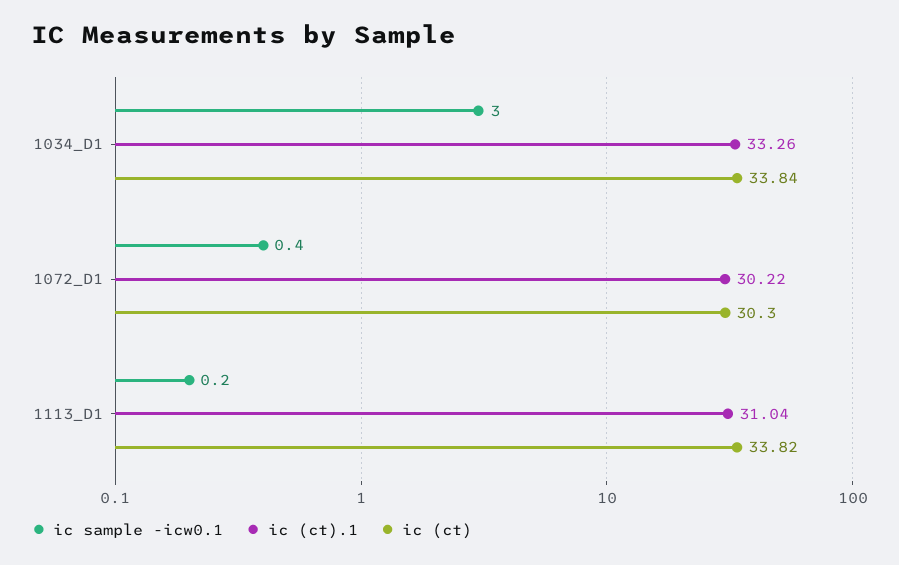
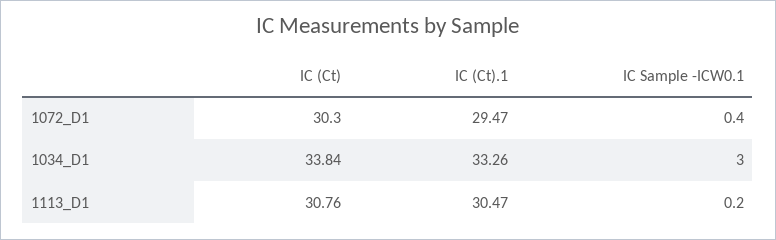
  {
    "ic sample -icw0.1": {
      "1034_D1": 3,
      "1072_D1": 0.4,
      "1113_D1": 0.2
    },
    "ic (ct).1": {
      "1034_D1": 33.26,
-     "1072_D1": 30.22,
+     "1072_D1": 29.47,
-     "1113_D1": 31.04
+     "1113_D1": 30.47
    },
    "ic (ct)": {
      "1034_D1": 33.84,
      "1072_D1": 30.3,
-     "1113_D1": 33.82
+     "1113_D1": 30.76
    }
  }

